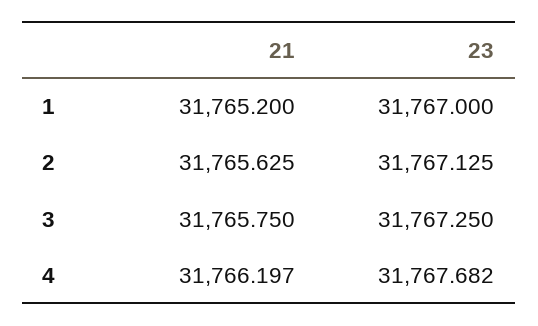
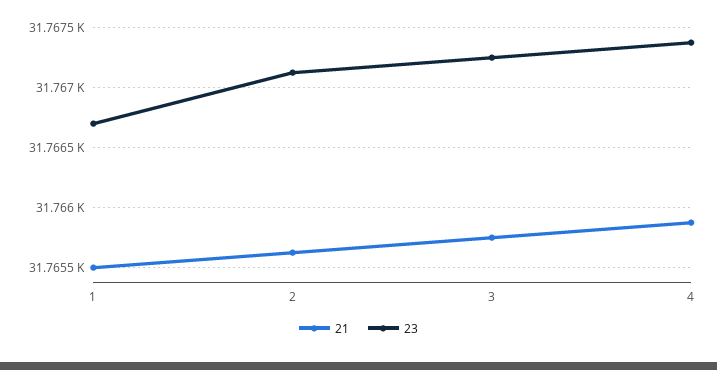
  {
    "21": {
-     "1": 31765.2,
+     "1": 31765.5,
      "2": 31765.625,
      "3": 31765.75,
-     "4": 31766.197
+     "4": 31765.9
    },
    "23": {
-     "1": 31767,
+     "1": 31766.7,
      "2": 31767.125,
      "3": 31767.25,
-     "4": 31767.682
+     "4": 31767.4
    }
  }

